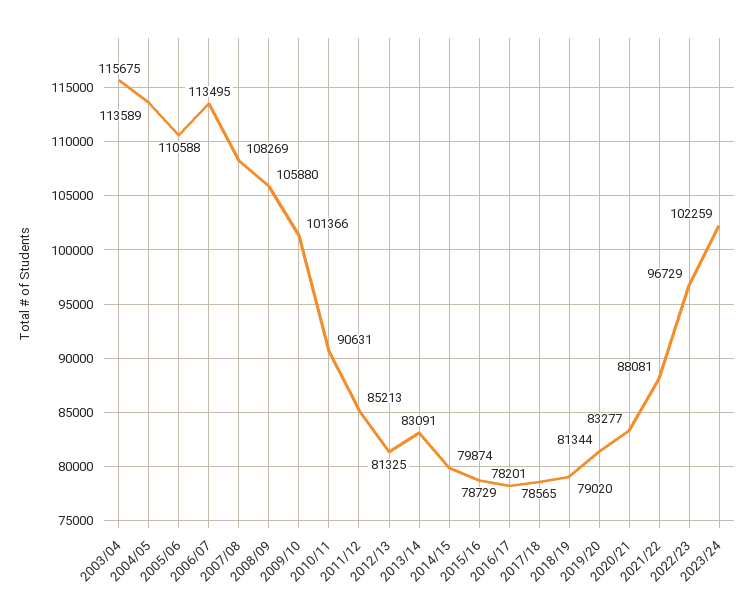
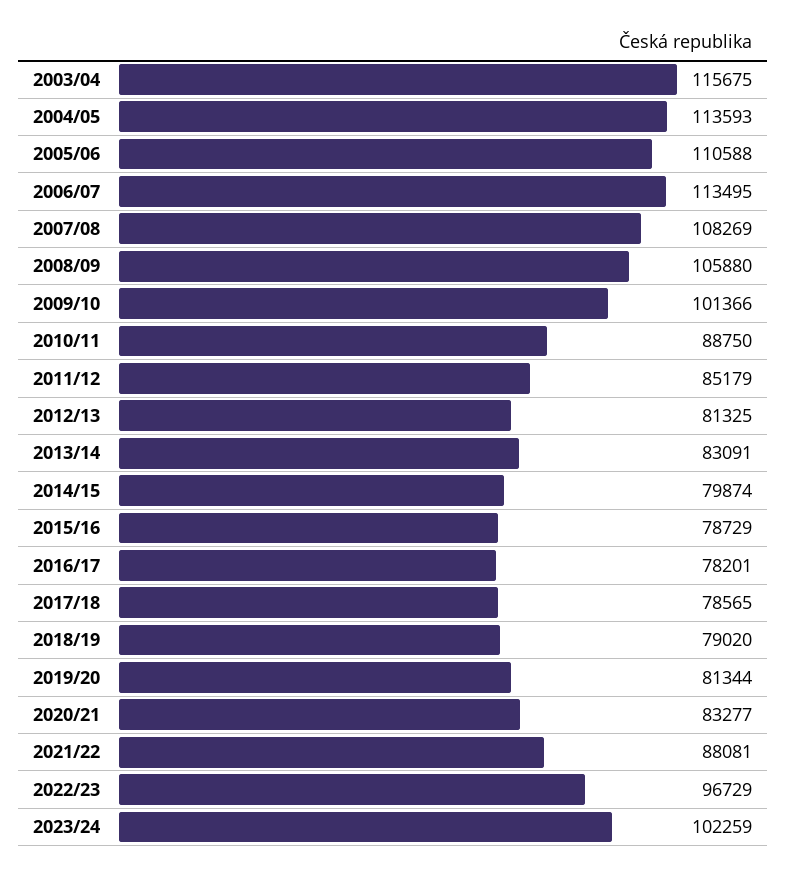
  {
    "2003/04": 115675,
-   "2004/05": 113589,
+   "2004/05": 113593,
    "2005/06": 110588,
    "2006/07": 113495,
    "2007/08": 108269,
    "2008/09": 105880,
    "2009/10": 101366,
-   "2010/11": 90631,
+   "2010/11": 88750,
-   "2011/12": 85213,
+   "2011/12": 85179,
    "2012/13": 81325,
    "2013/14": 83091,
    "2014/15": 79874,
    "2015/16": 78729,
    "2016/17": 78201,
    "2017/18": 78565,
    "2018/19": 79020,
    "2019/20": 81344,
    "2020/21": 83277,
    "2021/22": 88081,
    "2022/23": 96729,
    "2023/24": 102259
  }

